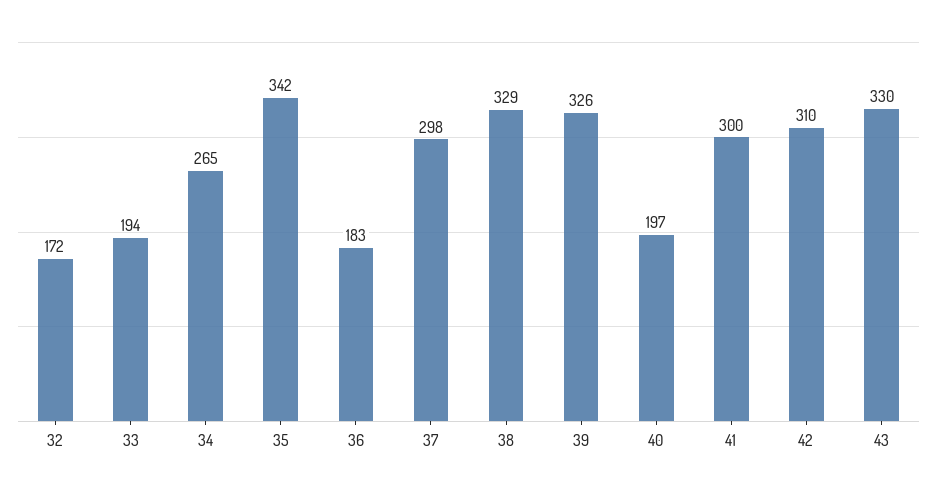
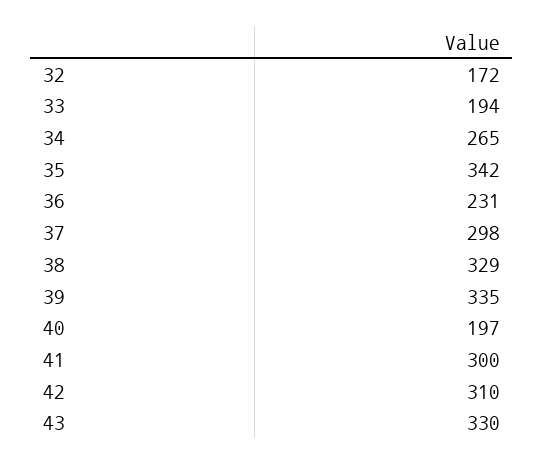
  {
    "32": 172,
    "33": 194,
    "34": 265,
    "35": 342,
-   "36": 183,
+   "36": 231,
    "37": 298,
    "38": 329,
-   "39": 326,
+   "39": 335,
    "40": 197,
    "41": 300,
    "42": 310,
    "43": 330
  }

